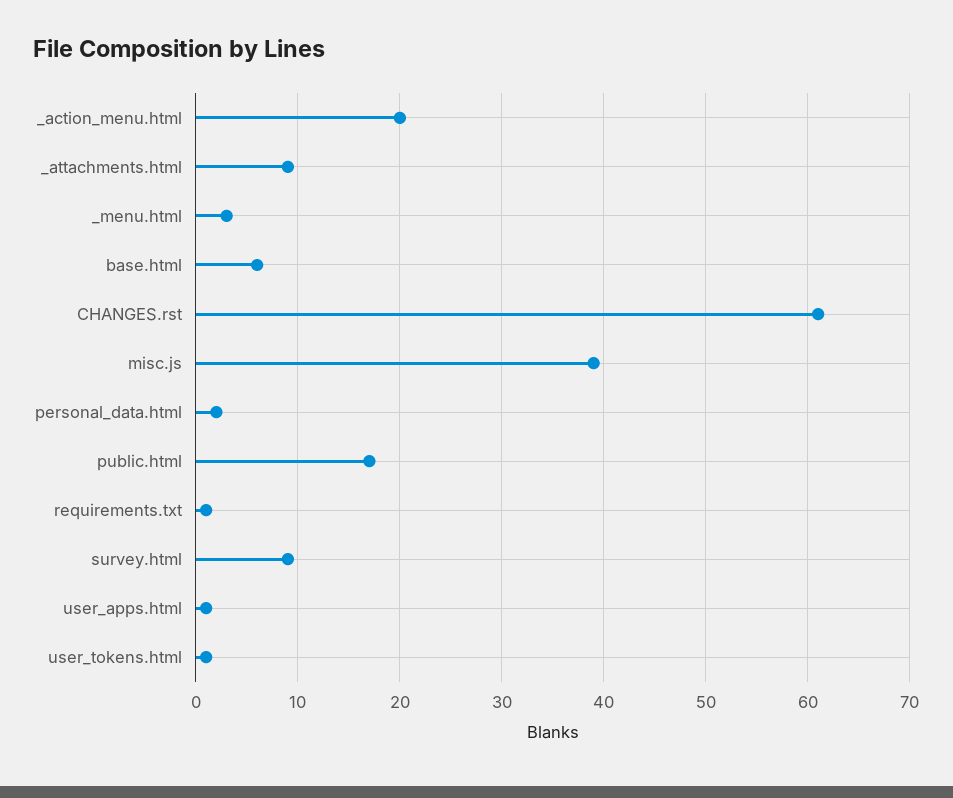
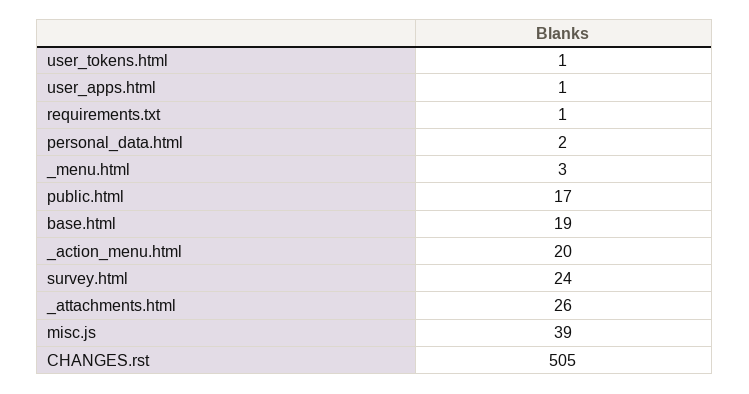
  {
    "_action_menu.html": 20,
-   "_attachments.html": 9,
+   "_attachments.html": 26,
    "_menu.html": 3,
-   "base.html": 6,
+   "base.html": 19,
-   "CHANGES.rst": 61,
+   "CHANGES.rst": 505,
    "misc.js": 39,
    "personal_data.html": 2,
    "public.html": 17,
    "requirements.txt": 1,
-   "survey.html": 9,
+   "survey.html": 24,
    "user_apps.html": 1,
    "user_tokens.html": 1
  }

